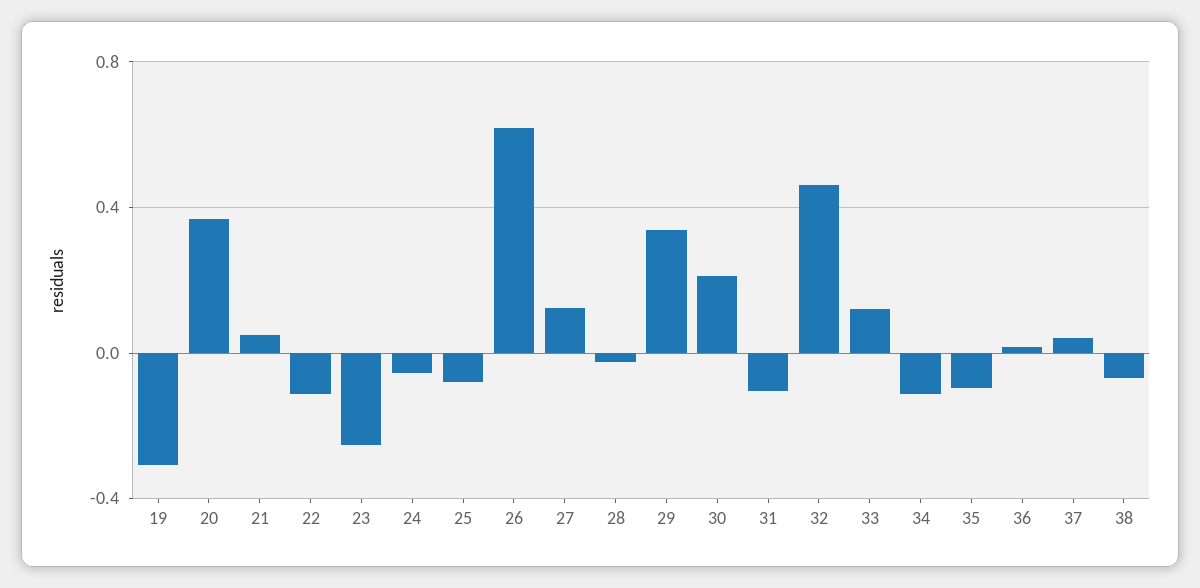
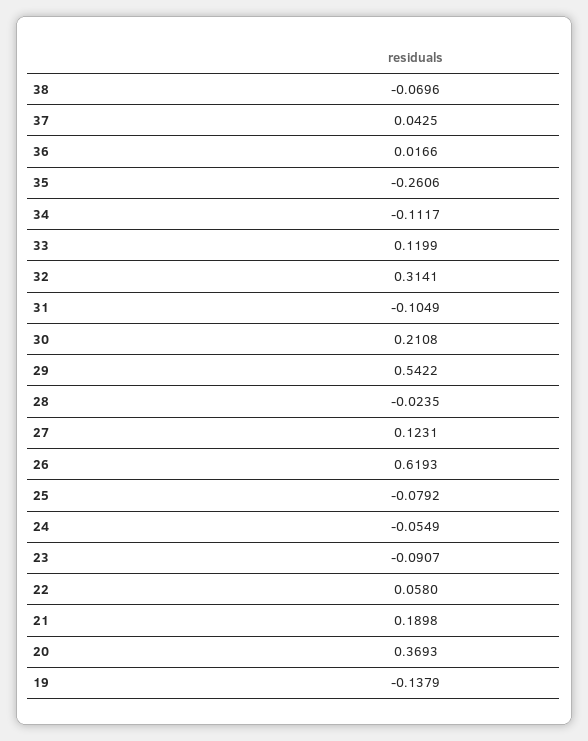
  {
-   "19": -0.3,
+   "19": -0.1379,
    "20": 0.3693,
-   "21": 0.05,
+   "21": 0.1898,
-   "22": -0.1,
+   "22": 0.058,
-   "23": -0.25,
+   "23": -0.0907,
    "24": -0.0549,
    "25": -0.0792,
    "26": 0.6193,
    "27": 0.1231,
    "28": -0.0235,
-   "29": 0.35,
+   "29": 0.5422,
    "30": 0.2108,
    "31": -0.1049,
-   "32": 0.45,
+   "32": 0.3141,
    "33": 0.1199,
    "34": -0.1117,
-   "35": -0.1,
+   "35": -0.2606,
    "36": 0.0166,
    "37": 0.0425,
    "38": -0.0696
  }

